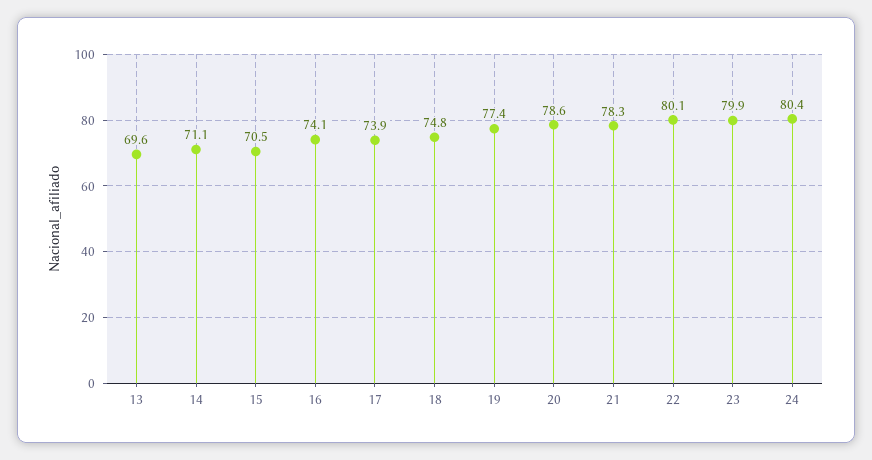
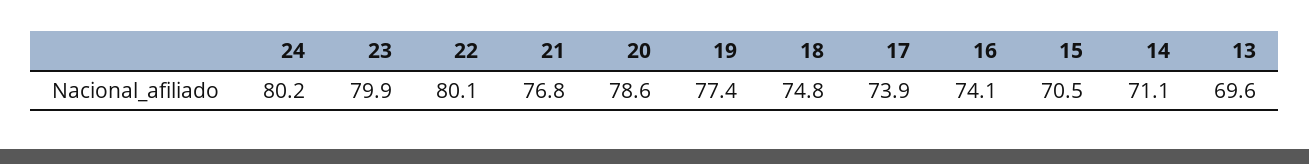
  {
    "13": 69.6,
    "14": 71.1,
    "15": 70.5,
    "16": 74.1,
    "17": 73.9,
    "18": 74.8,
    "19": 77.4,
    "20": 78.6,
-   "21": 78.3,
+   "21": 76.8,
    "22": 80.1,
    "23": 79.9,
-   "24": 80.4
+   "24": 80.2
  }

